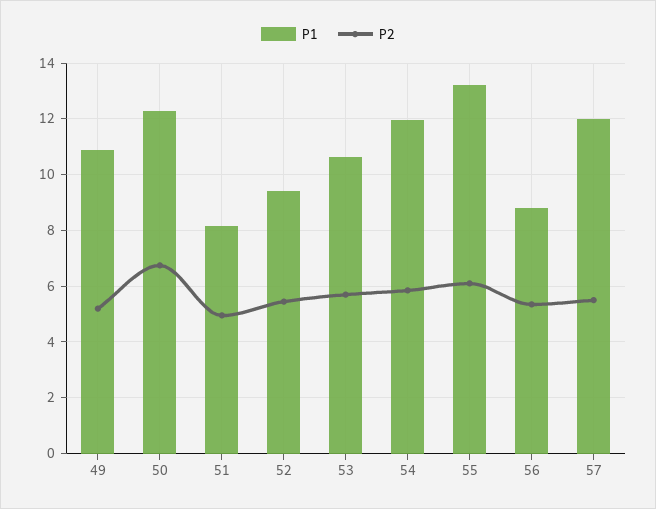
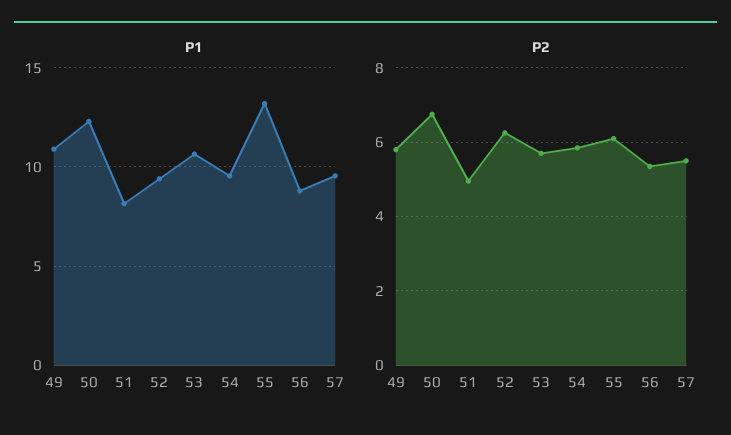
  {
    "P1": {
      "49": 11,
      "50": 12.25,
      "51": 8.25,
      "52": 9.5,
      "53": 10.75,
-     "54": 12,
+     "54": 9.5,
      "55": 13.25,
      "56": 8.75,
-     "57": 12
+     "57": 9.5
    },
    "P2": {
-     "49": 5.25,
+     "49": 5.8,
      "50": 6.8,
      "51": 5,
-     "52": 5.5,
+     "52": 6.2,
      "53": 5.8,
      "54": 5.8,
      "55": 6.2,
      "56": 5.4,
      "57": 5.6
    }
  }

